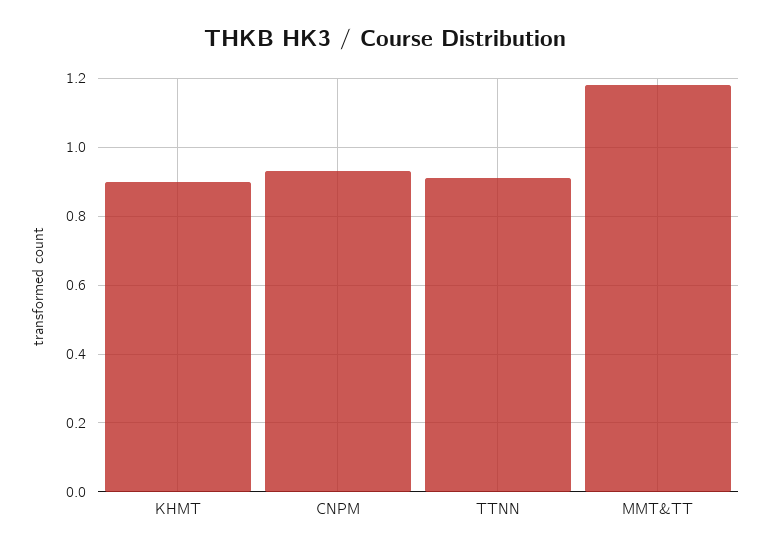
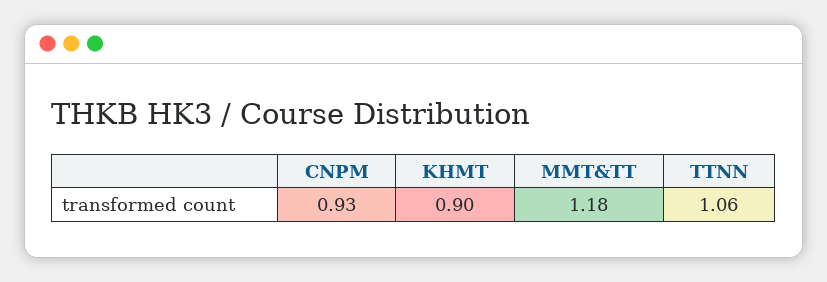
  {
    "KHMT": 0.9,
    "CNPM": 0.93,
-   "TTNN": 0.9,
+   "TTNN": 1.06,
    "MMT&TT": 1.18
  }

